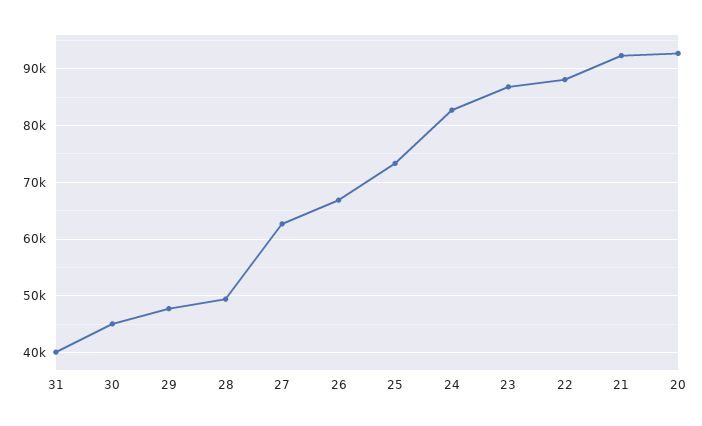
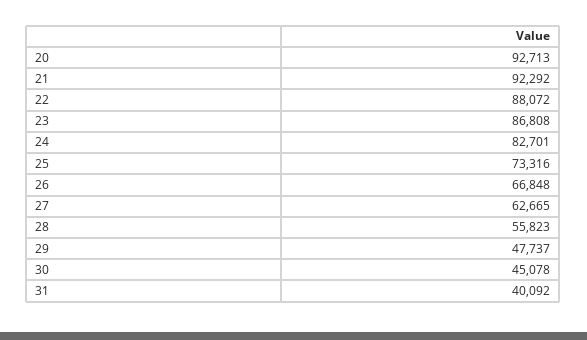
  {
    "31": 40092,
    "30": 45078,
    "29": 47737,
-   "28": 50000,
+   "28": 55823,
    "27": 62665,
    "26": 66848,
    "25": 73316,
    "24": 82701,
    "23": 86808,
    "22": 88072,
    "21": 92292,
    "20": 92713
  }

